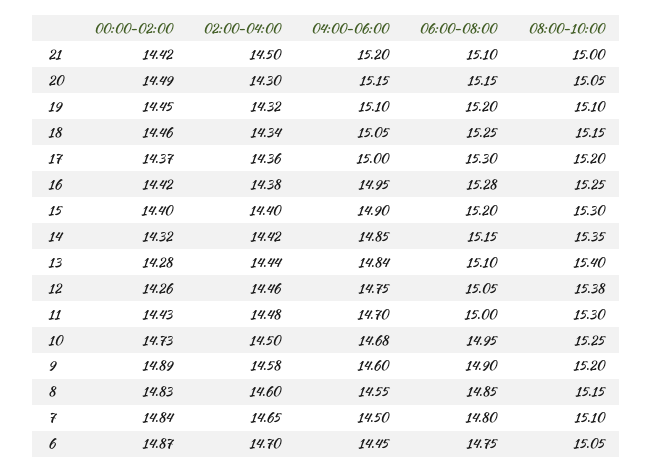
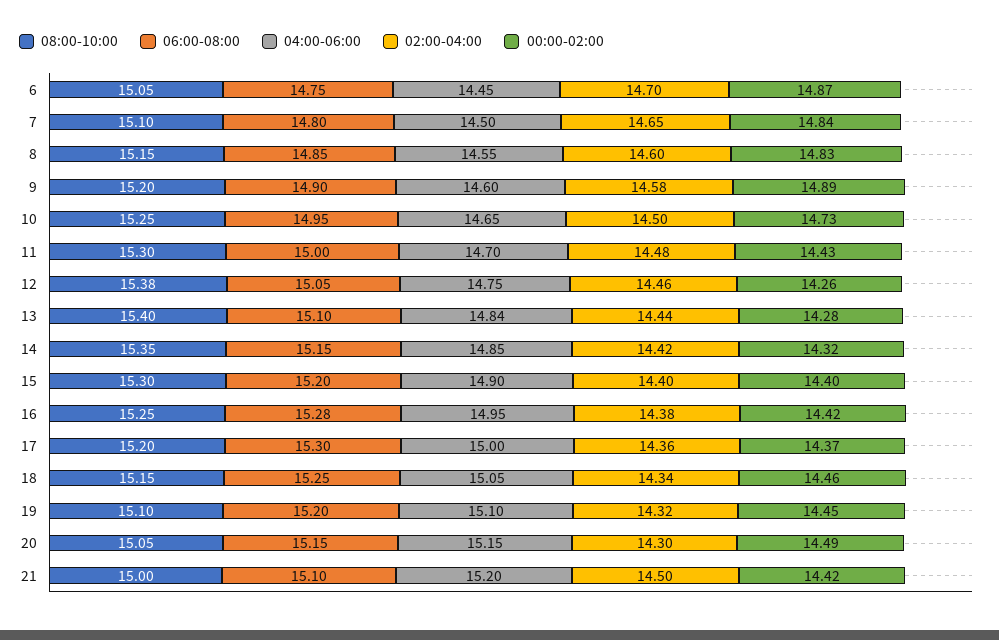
  {
    "00:00-02:00": {
      "21": 14.42,
      "20": 14.49,
      "19": 14.45,
      "18": 14.46,
      "17": 14.37,
      "16": 14.42,
      "15": 14.4,
      "14": 14.32,
      "13": 14.28,
      "12": 14.26,
      "11": 14.43,
      "10": 14.73,
      "9": 14.89,
      "8": 14.83,
      "7": 14.84,
      "6": 14.87
    },
    "02:00-04:00": {
      "21": 14.5,
      "20": 14.3,
      "19": 14.32,
      "18": 14.34,
      "17": 14.36,
      "16": 14.38,
      "15": 14.4,
      "14": 14.42,
      "13": 14.44,
      "12": 14.46,
      "11": 14.48,
      "10": 14.5,
      "9": 14.58,
      "8": 14.6,
      "7": 14.65,
      "6": 14.7
    },
    "04:00-06:00": {
      "21": 15.2,
      "20": 15.15,
      "19": 15.1,
      "18": 15.05,
      "17": 15,
      "16": 14.95,
      "15": 14.9,
      "14": 14.85,
      "13": 14.84,
      "12": 14.75,
      "11": 14.7,
-     "10": 14.68,
+     "10": 14.65,
      "9": 14.6,
      "8": 14.55,
      "7": 14.5,
      "6": 14.45
    },
    "06:00-08:00": {
      "21": 15.1,
      "20": 15.15,
      "19": 15.2,
      "18": 15.25,
      "17": 15.3,
      "16": 15.28,
      "15": 15.2,
      "14": 15.15,
      "13": 15.1,
      "12": 15.05,
      "11": 15,
      "10": 14.95,
      "9": 14.9,
      "8": 14.85,
      "7": 14.8,
      "6": 14.75
    },
    "08:00-10:00": {
      "21": 15,
      "20": 15.05,
      "19": 15.1,
      "18": 15.15,
      "17": 15.2,
      "16": 15.25,
      "15": 15.3,
      "14": 15.35,
      "13": 15.4,
      "12": 15.38,
      "11": 15.3,
      "10": 15.25,
      "9": 15.2,
      "8": 15.15,
      "7": 15.1,
      "6": 15.05
    }
  }

